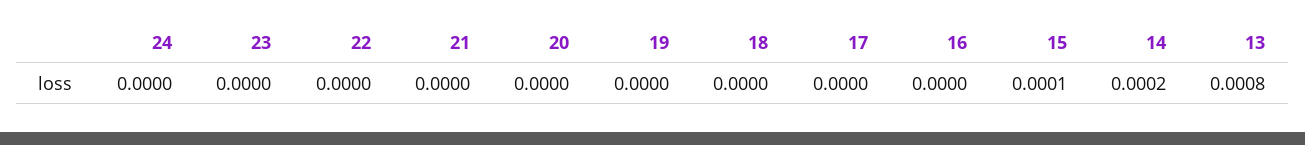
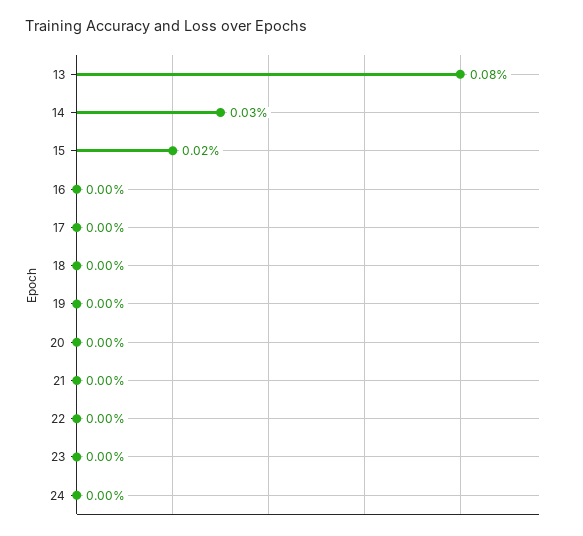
  {
    "24": 0,
    "23": 0,
    "22": 0,
    "21": 0,
    "20": 0,
    "19": 0,
    "18": 0,
    "17": 0,
    "16": 0,
-   "15": 0.0001,
+   "15": 0.0002,
-   "14": 0.0002,
+   "14": 0.0003,
    "13": 0.0008
  }

